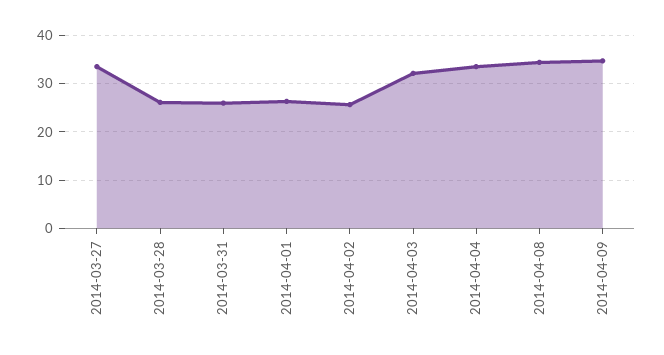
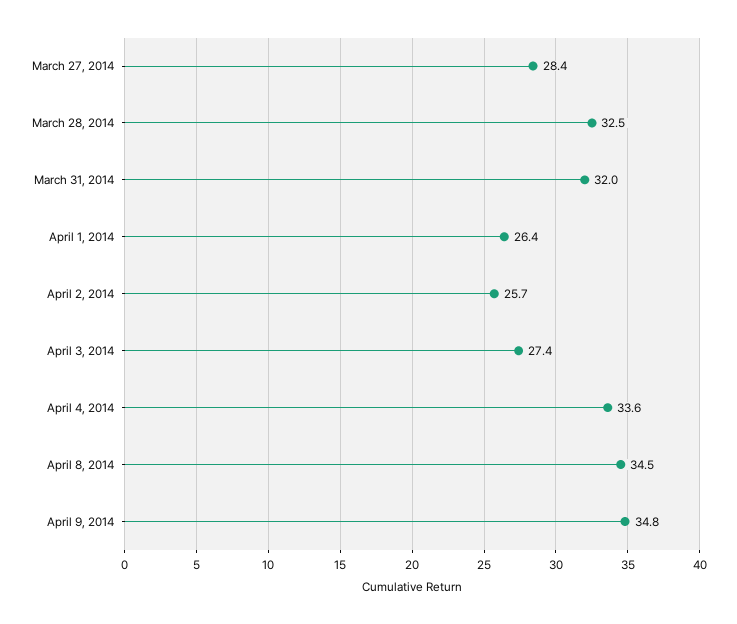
  {
-   "2014-03-27": 34,
+   "2014-03-27": 28.4,
-   "2014-03-28": 26,
+   "2014-03-28": 32.5,
-   "2014-03-31": 26,
+   "2014-03-31": 32,
    "2014-04-01": 26.4,
    "2014-04-02": 25.7,
-   "2014-04-03": 32,
+   "2014-04-03": 27.4,
    "2014-04-04": 33.6,
    "2014-04-08": 34.5,
    "2014-04-09": 34.8
  }

